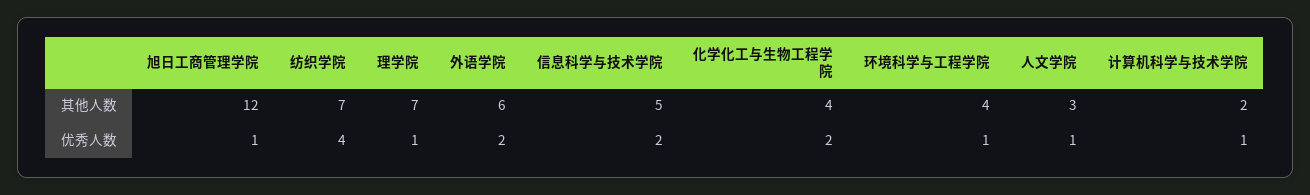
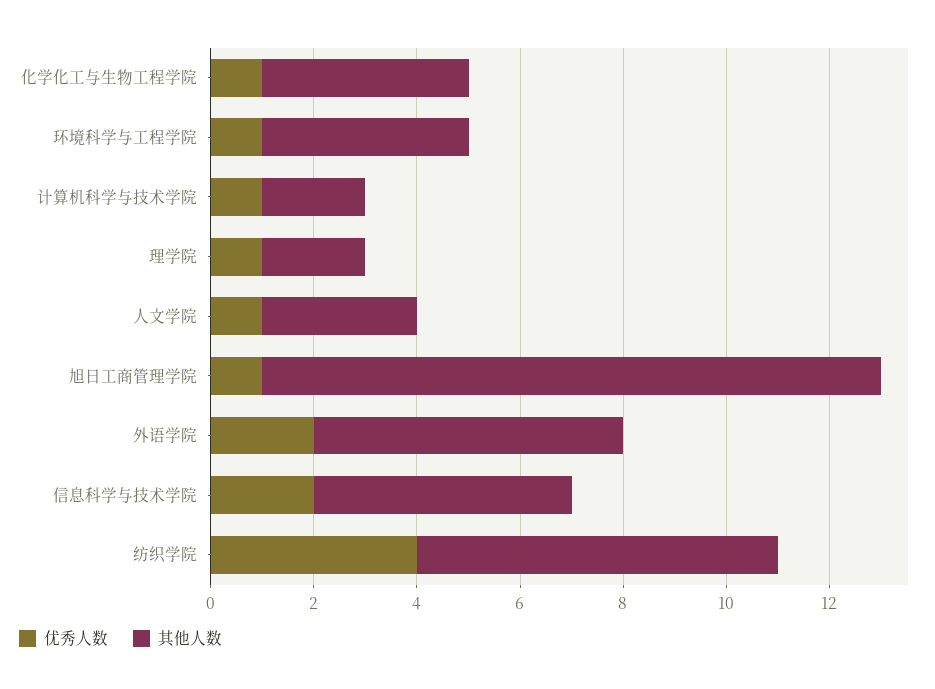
  {
    "其他人数": {
      "旭日工商管理学院": 12,
      "纺织学院": 7,
-     "理学院": 7,
+     "理学院": 2,
      "外语学院": 6,
      "信息科学与技术学院": 5,
      "化学化工与生物工程学院": 4,
      "环境科学与工程学院": 4,
      "人文学院": 3,
      "计算机科学与技术学院": 2
    },
    "优秀人数": {
      "旭日工商管理学院": 1,
      "纺织学院": 4,
      "理学院": 1,
      "外语学院": 2,
      "信息科学与技术学院": 2,
-     "化学化工与生物工程学院": 2,
+     "化学化工与生物工程学院": 1,
      "环境科学与工程学院": 1,
      "人文学院": 1,
      "计算机科学与技术学院": 1
    }
  }

